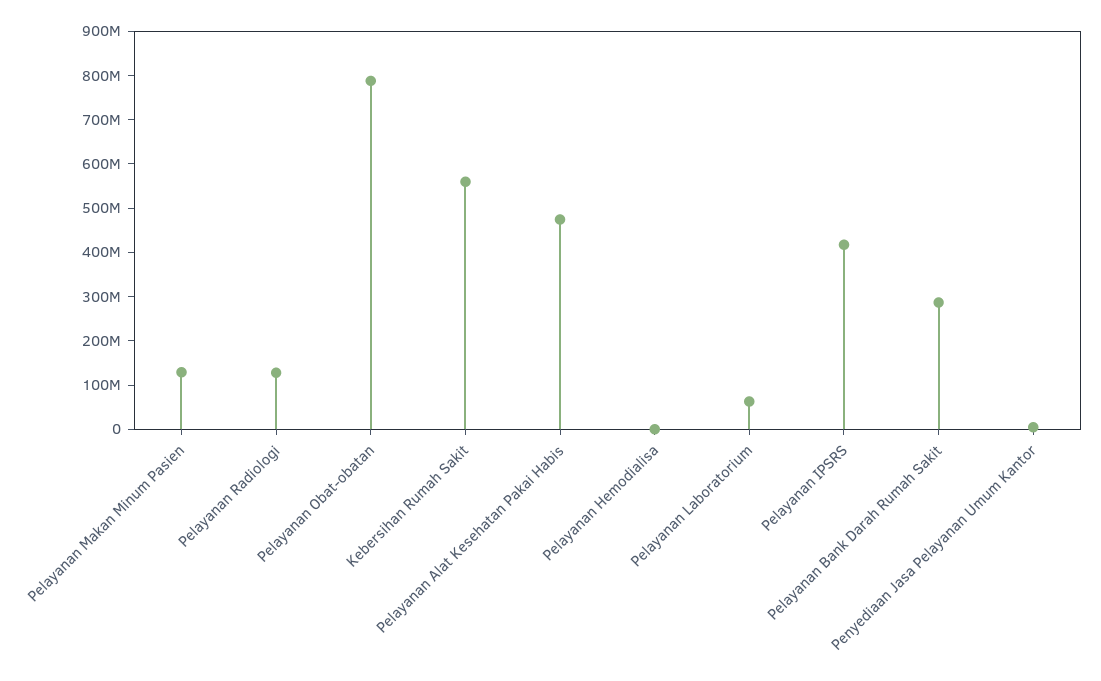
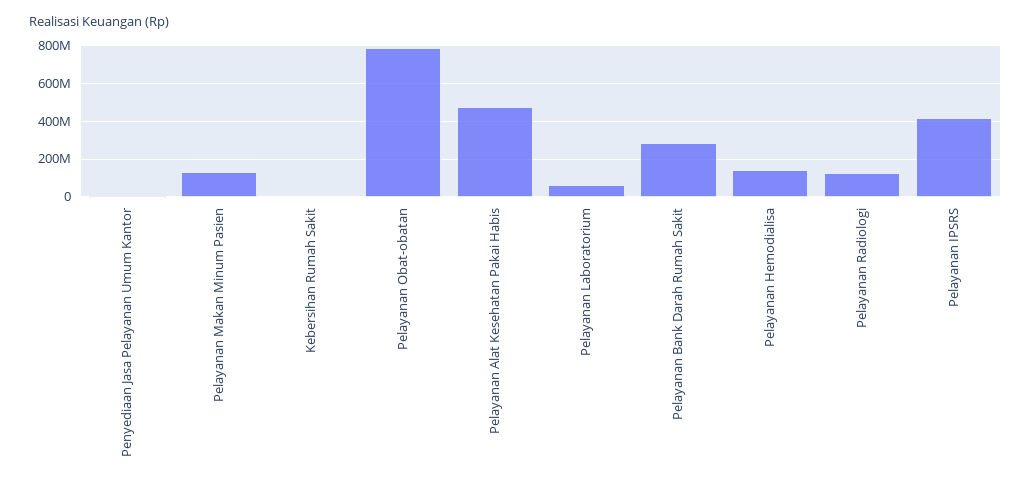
  {
    "Pelayanan Makan Minum Pasien": 120000000,
    "Pelayanan Radiologi": 120000000,
    "Pelayanan Obat-obatan": 780000000,
-   "Kebersihan Rumah Sakit": 560000000,
+   "Kebersihan Rumah Sakit": 0,
    "Pelayanan Alat Kesehatan Pakai Habis": 480000000,
-   "Pelayanan Hemodialisa": 0,
+   "Pelayanan Hemodialisa": 150000000,
    "Pelayanan Laboratorium": 60000000,
    "Pelayanan IPSRS": 420000000,
    "Pelayanan Bank Darah Rumah Sakit": 280000000,
    "Penyediaan Jasa Pelayanan Umum Kantor": 0
  }

